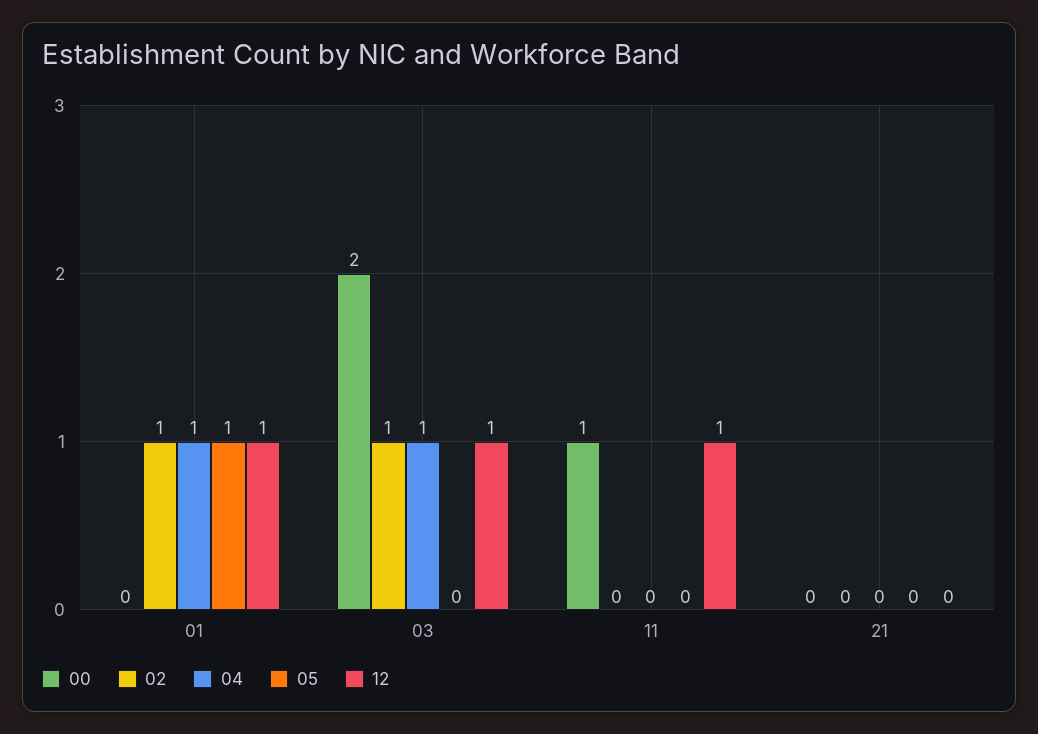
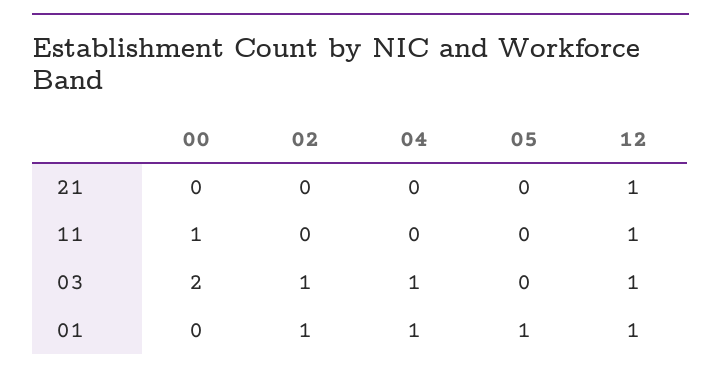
  {
    "00": {
      "01": 0,
      "03": 2,
      "11": 1,
      "21": 0
    },
    "02": {
      "01": 1,
      "03": 1,
      "11": 0,
      "21": 0
    },
    "04": {
      "01": 1,
      "03": 1,
      "11": 0,
      "21": 0
    },
    "05": {
      "01": 1,
      "03": 0,
      "11": 0,
      "21": 0
    },
    "12": {
      "01": 1,
      "03": 1,
      "11": 1,
-     "21": 0
+     "21": 1
    }
  }

